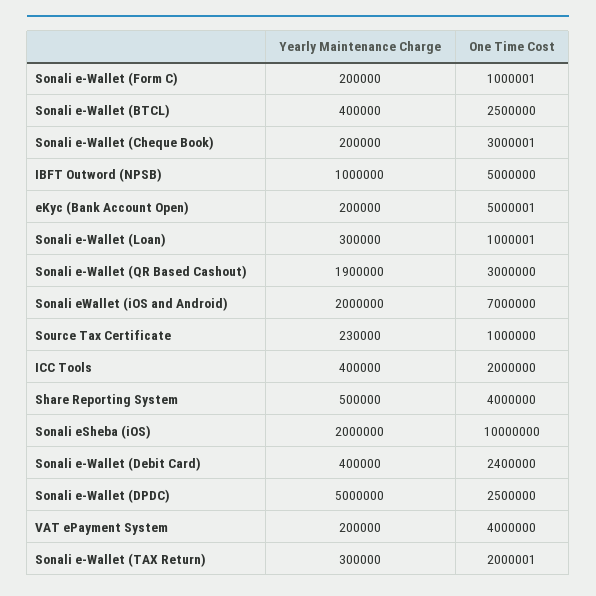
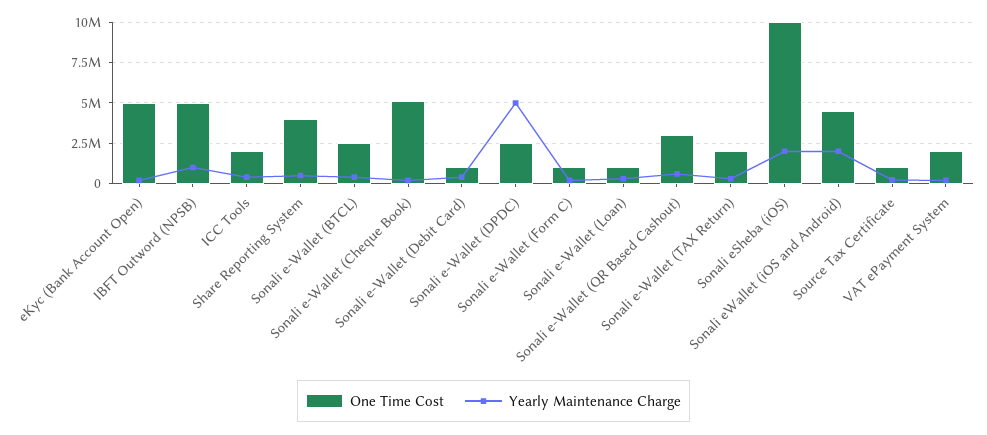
  {
    "Yearly Maintenance Charge": {
      "Sonali e-Wallet (Form C)": 200000,
      "Sonali e-Wallet (BTCL)": 400000,
      "Sonali e-Wallet (Cheque Book)": 200000,
      "IBFT Outword (NPSB)": 1000000,
      "eKyc (Bank Account Open)": 200000,
      "Sonali e-Wallet (Loan)": 300000,
-     "Sonali e-Wallet (QR Based Cashout)": 1900000,
+     "Sonali e-Wallet (QR Based Cashout)": 500000,
      "Sonali eWallet (iOS and Android)": 2000000,
      "Source Tax Certificate": 230000,
      "ICC Tools": 400000,
      "Share Reporting System": 500000,
      "Sonali eSheba (iOS)": 2000000,
      "Sonali e-Wallet (Debit Card)": 400000,
      "Sonali e-Wallet (DPDC)": 5000000,
      "VAT ePayment System": 200000,
      "Sonali e-Wallet (TAX Return)": 300000
    },
    "One Time Cost": {
      "Sonali e-Wallet (Form C)": 1000001,
      "Sonali e-Wallet (BTCL)": 2500000,
-     "Sonali e-Wallet (Cheque Book)": 3000001,
+     "Sonali e-Wallet (Cheque Book)": 5000000,
      "IBFT Outword (NPSB)": 5000000,
      "eKyc (Bank Account Open)": 5000001,
      "Sonali e-Wallet (Loan)": 1000001,
      "Sonali e-Wallet (QR Based Cashout)": 3000000,
-     "Sonali eWallet (iOS and Android)": 7000000,
+     "Sonali eWallet (iOS and Android)": 4500000,
      "Source Tax Certificate": 1000000,
      "ICC Tools": 2000000,
      "Share Reporting System": 4000000,
      "Sonali eSheba (iOS)": 10000000,
-     "Sonali e-Wallet (Debit Card)": 2400000,
+     "Sonali e-Wallet (Debit Card)": 1000000,
      "Sonali e-Wallet (DPDC)": 2500000,
-     "VAT ePayment System": 4000000,
+     "VAT ePayment System": 2000000,
      "Sonali e-Wallet (TAX Return)": 2000001
    }
  }

